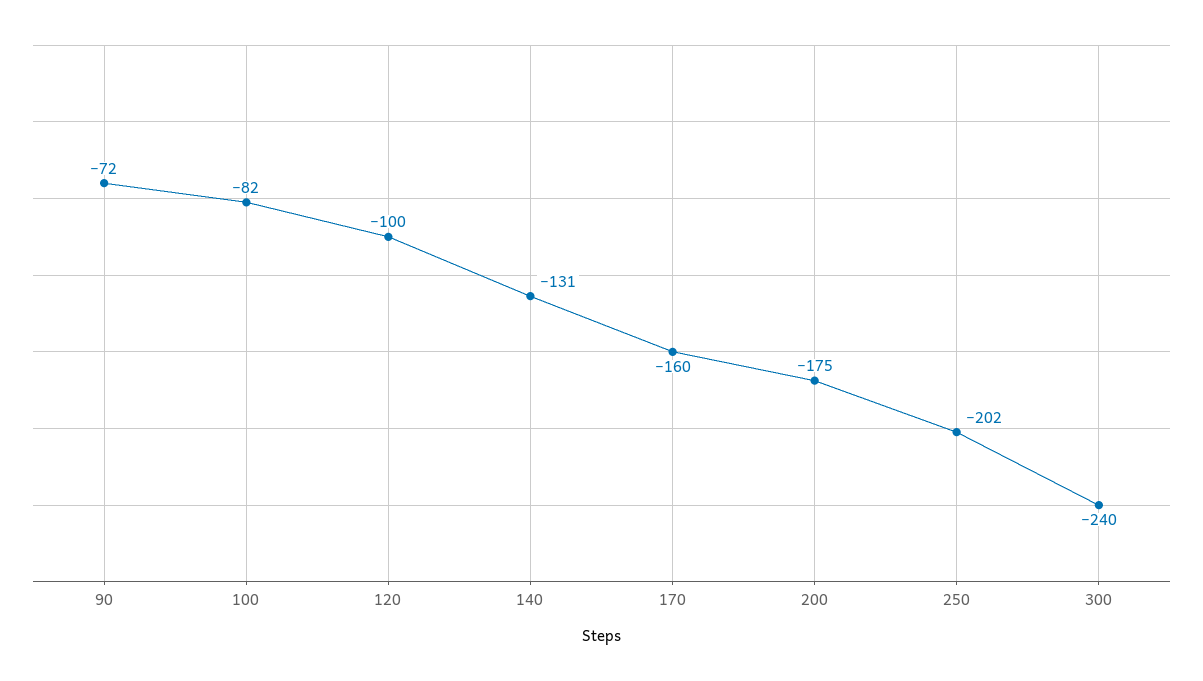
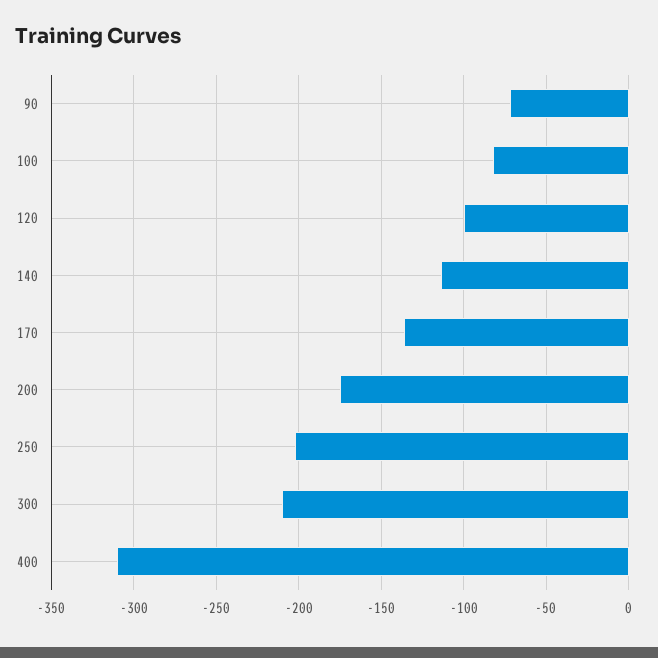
  {
    "90": -72,
    "100": -82,
    "120": -100,
-   "140": -131,
+   "140": -115,
-   "170": -160,
+   "170": -135,
    "200": -175,
    "250": -202,
-   "300": -240
+   "300": -210,
+   "400": -310
  }

